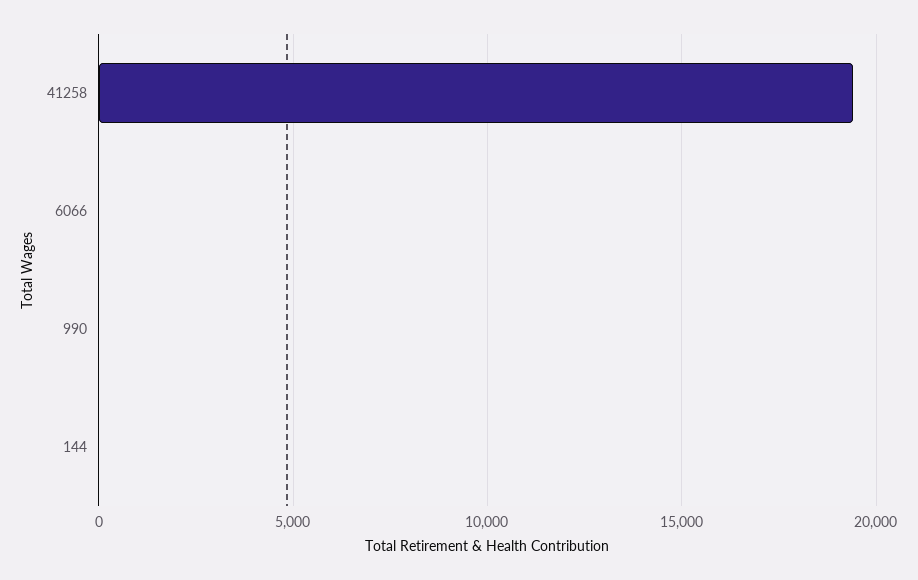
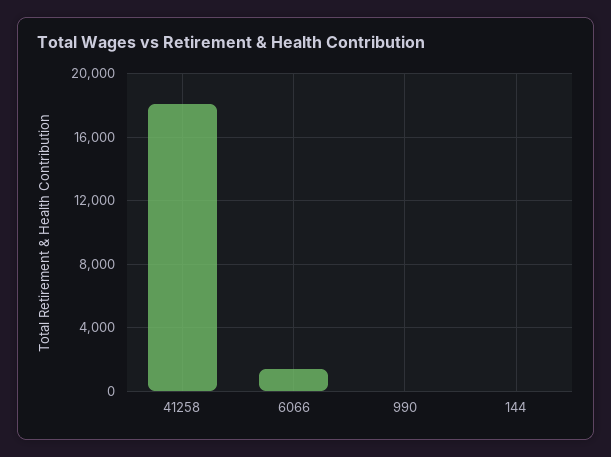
  {
-   "41258": 19500,
+   "41258": 18000,
-   "6066": 0,
+   "6066": 1500,
    "990": 0,
    "144": 0
  }

